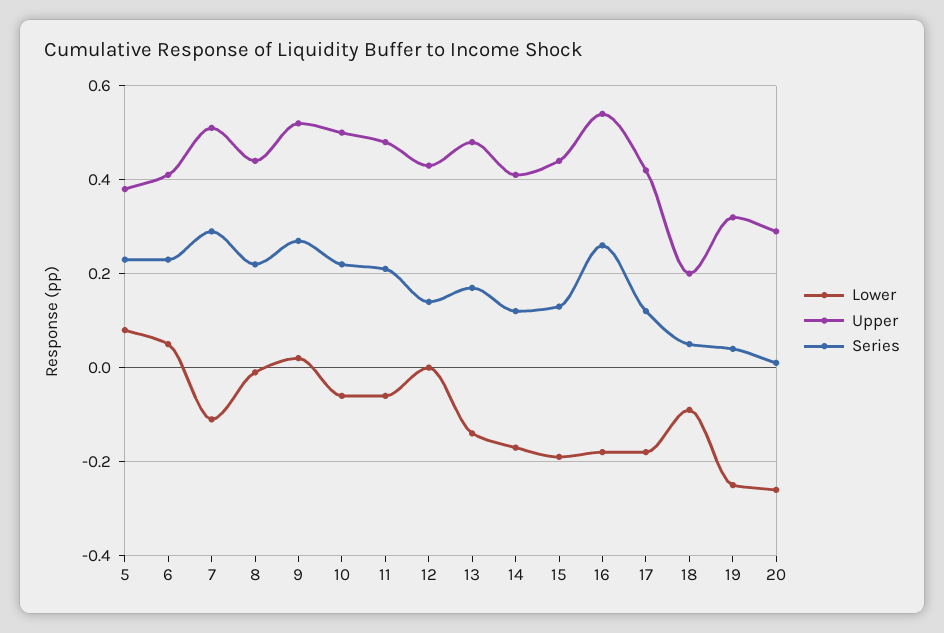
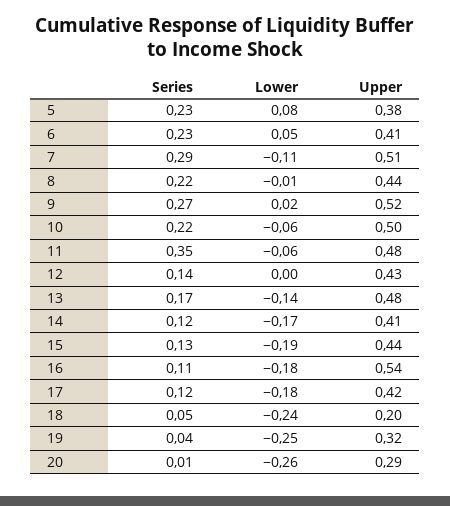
  {
    "Lower": {
      "5": 0.08,
      "6": 0.05,
      "7": -0.11,
      "8": -0.01,
      "9": 0.02,
      "10": -0.06,
      "11": -0.06,
      "12": 0,
      "13": -0.14,
      "14": -0.17,
      "15": -0.19,
      "16": -0.18,
      "17": -0.18,
-     "18": -0.1,
+     "18": -0.24,
      "19": -0.25,
      "20": -0.26
    },
    "Upper": {
      "5": 0.38,
      "6": 0.41,
      "7": 0.51,
      "8": 0.44,
      "9": 0.52,
      "10": 0.5,
      "11": 0.48,
      "12": 0.43,
      "13": 0.48,
      "14": 0.41,
      "15": 0.44,
      "16": 0.54,
      "17": 0.42,
      "18": 0.2,
      "19": 0.32,
      "20": 0.29
    },
    "Series": {
      "5": 0.23,
      "6": 0.23,
      "7": 0.29,
      "8": 0.22,
      "9": 0.27,
      "10": 0.22,
-     "11": 0.2,
+     "11": 0.35,
      "12": 0.14,
      "13": 0.17,
      "14": 0.12,
      "15": 0.13,
-     "16": 0.25,
+     "16": 0.11,
      "17": 0.12,
      "18": 0.05,
      "19": 0.04,
      "20": 0.01
    }
  }

